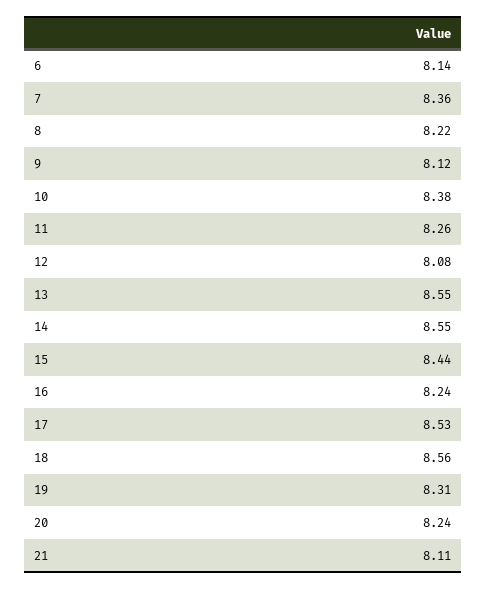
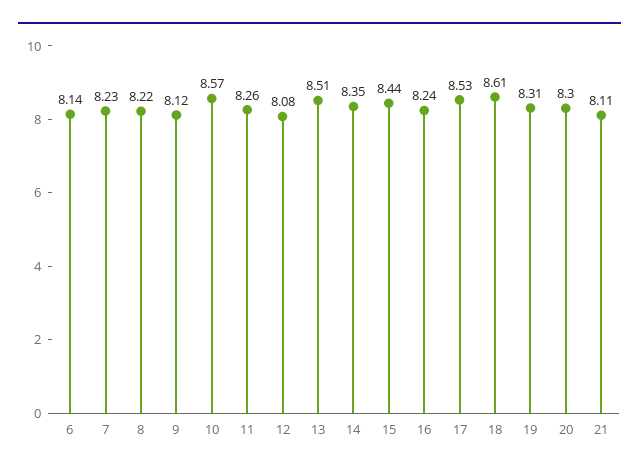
  {
    "6": 8.14,
-   "7": 8.36,
+   "7": 8.23,
    "8": 8.22,
    "9": 8.12,
-   "10": 8.38,
+   "10": 8.57,
    "11": 8.26,
    "12": 8.08,
-   "13": 8.55,
+   "13": 8.51,
-   "14": 8.55,
+   "14": 8.35,
    "15": 8.44,
    "16": 8.24,
    "17": 8.53,
-   "18": 8.56,
+   "18": 8.61,
    "19": 8.31,
-   "20": 8.24,
+   "20": 8.3,
    "21": 8.11
  }

